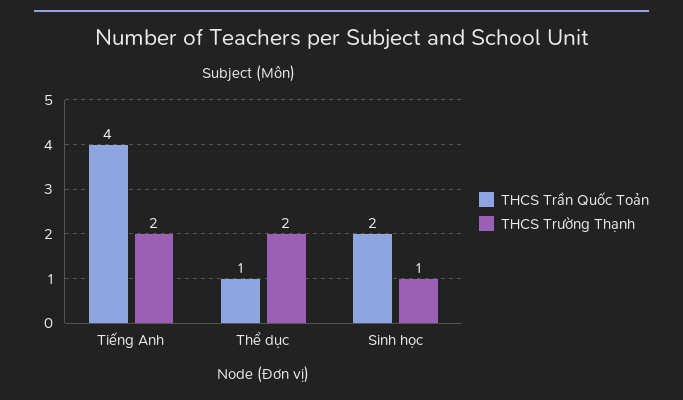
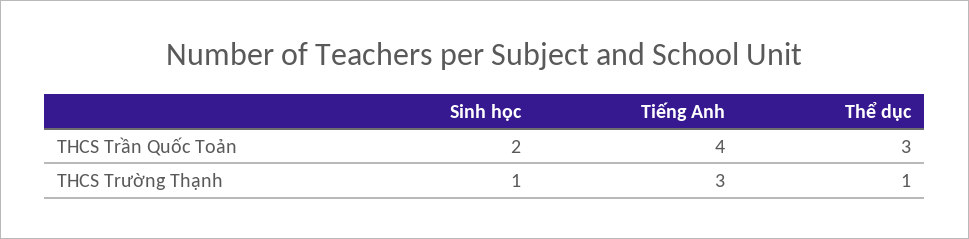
  {
    "THCS Trần Quốc Toản": {
      "Tiếng Anh": 4,
-     "Thể dục": 1,
+     "Thể dục": 3,
      "Sinh học": 2
    },
    "THCS Trường Thạnh": {
-     "Tiếng Anh": 2,
+     "Tiếng Anh": 3,
-     "Thể dục": 2,
+     "Thể dục": 1,
      "Sinh học": 1
    }
  }

